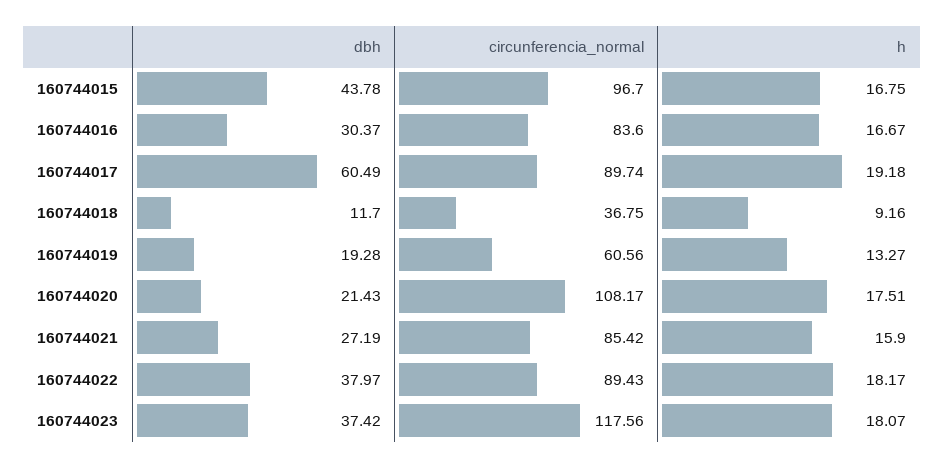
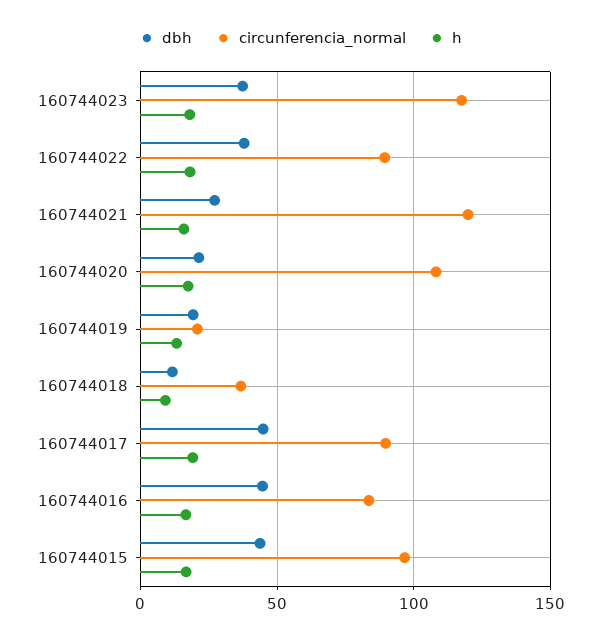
  {
    "dbh": {
      "160744015": 43.78,
-     "160744016": 30.37,
+     "160744016": 45,
-     "160744017": 60.49,
+     "160744017": 45,
      "160744018": 11.7,
      "160744019": 19.28,
      "160744020": 21.43,
      "160744021": 27.19,
      "160744022": 37.97,
      "160744023": 37.42
    },
    "circunferencia_normal": {
      "160744015": 96.7,
      "160744016": 83.6,
      "160744017": 89.74,
      "160744018": 36.75,
-     "160744019": 60.56,
+     "160744019": 20,
      "160744020": 108.17,
-     "160744021": 85.42,
+     "160744021": 120,
      "160744022": 89.43,
      "160744023": 117.56
    },
    "h": {
      "160744015": 16.75,
      "160744016": 16.67,
      "160744017": 19.18,
      "160744018": 9.16,
      "160744019": 13.27,
      "160744020": 17.51,
      "160744021": 15.9,
      "160744022": 18.17,
      "160744023": 18.07
    }
  }

